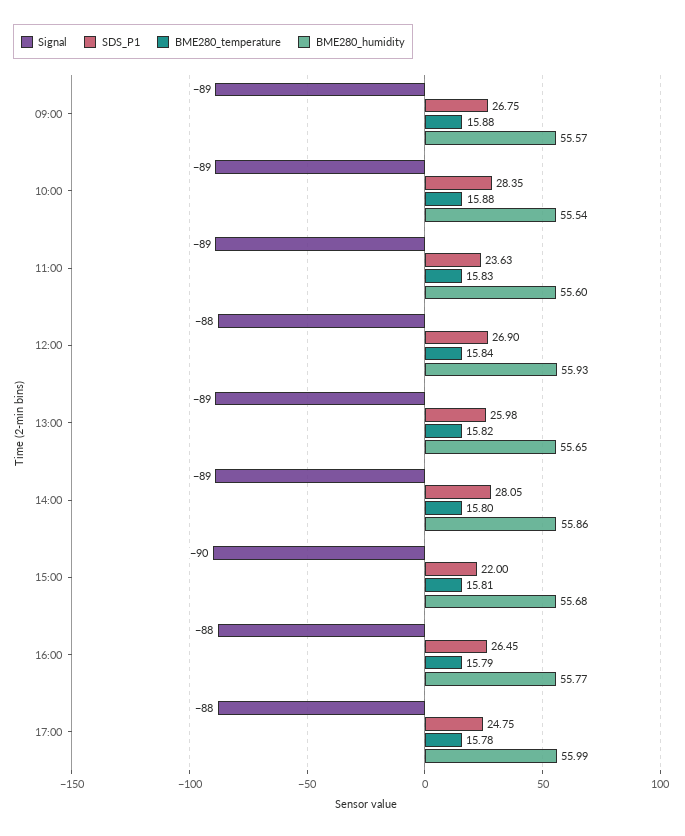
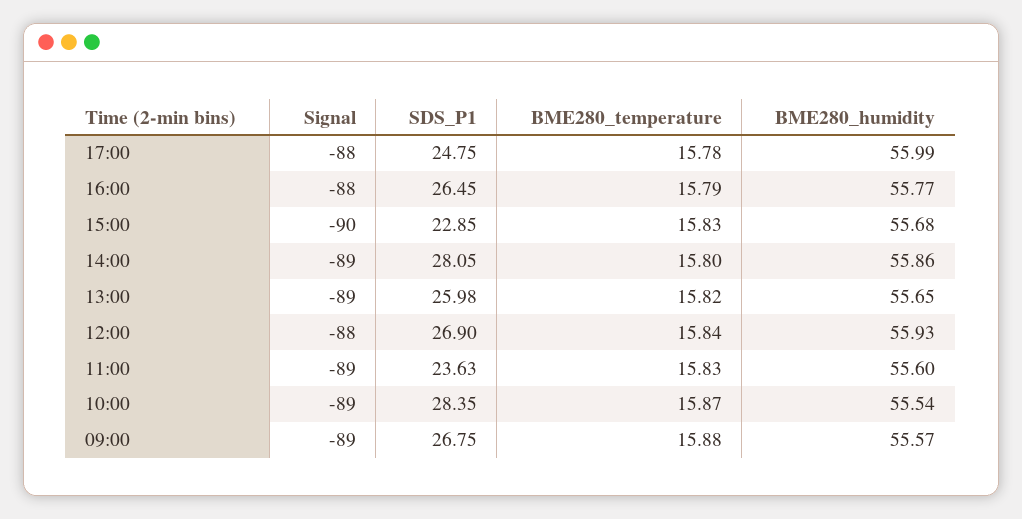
  {
    "Signal": {
      "09:00": -89,
      "10:00": -89,
      "11:00": -89,
      "12:00": -88,
      "13:00": -89,
      "14:00": -89,
      "15:00": -90,
      "16:00": -88,
      "17:00": -88
    },
    "SDS_P1": {
      "09:00": 26.75,
      "10:00": 28.35,
      "11:00": 23.63,
      "12:00": 26.9,
      "13:00": 25.98,
      "14:00": 28.05,
-     "15:00": 22,
+     "15:00": 22.85,
      "16:00": 26.45,
      "17:00": 24.75
    },
    "BME280_temperature": {
      "09:00": 15.88,
-     "10:00": 15.88,
+     "10:00": 15.87,
      "11:00": 15.83,
      "12:00": 15.84,
      "13:00": 15.82,
      "14:00": 15.8,
-     "15:00": 15.81,
+     "15:00": 15.83,
      "16:00": 15.79,
      "17:00": 15.78
    },
    "BME280_humidity": {
      "09:00": 55.57,
      "10:00": 55.54,
      "11:00": 55.6,
      "12:00": 55.93,
      "13:00": 55.65,
      "14:00": 55.86,
      "15:00": 55.68,
      "16:00": 55.77,
      "17:00": 55.99
    }
  }

